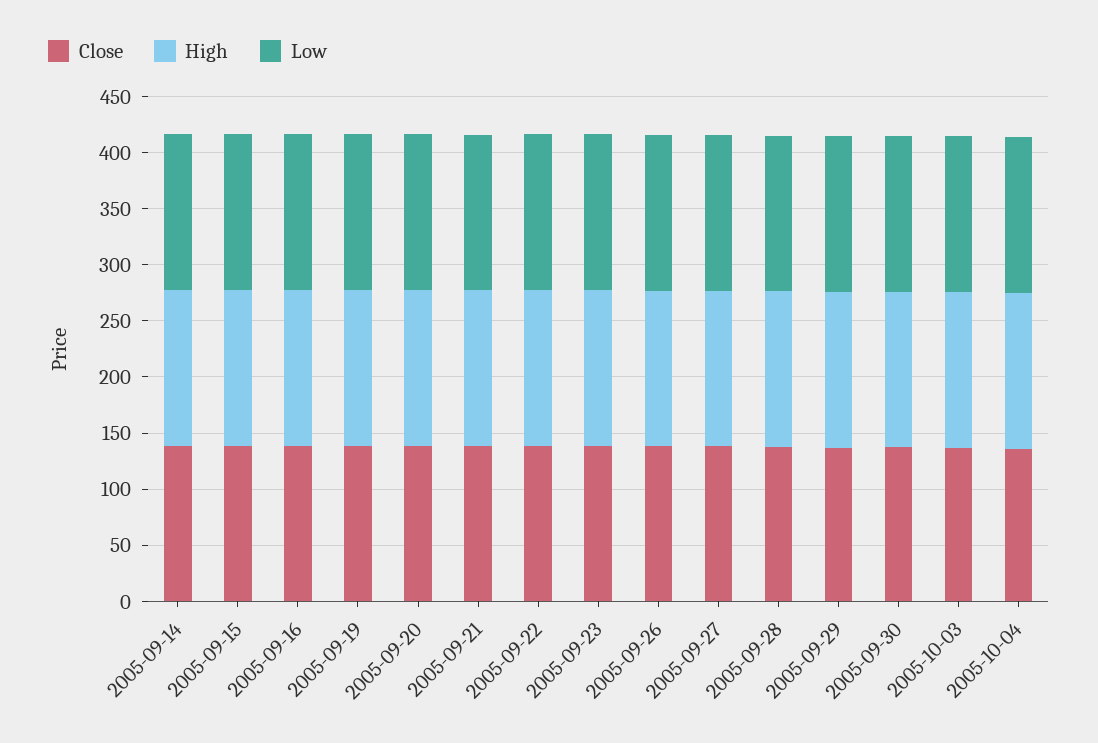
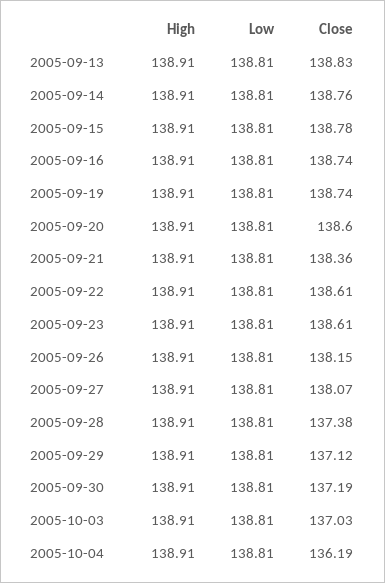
  {
    "Close": {
      "2005-09-14": 138.76,
      "2005-09-15": 138.78,
      "2005-09-16": 138.74,
      "2005-09-19": 138.74,
      "2005-09-20": 138.6,
      "2005-09-21": 138.36,
      "2005-09-22": 138.61,
      "2005-09-23": 138.61,
      "2005-09-26": 138.15,
      "2005-09-27": 138.07,
      "2005-09-28": 137.38,
      "2005-09-29": 137.12,
      "2005-09-30": 137.19,
      "2005-10-03": 137.03,
-     "2005-10-04": 136.19
+     "2005-10-04": 136.19,
+     "2005-09-13": 138.83
    },
    "High": {
      "2005-09-14": 138.91,
      "2005-09-15": 138.91,
      "2005-09-16": 138.91,
      "2005-09-19": 138.91,
      "2005-09-20": 138.91,
      "2005-09-21": 138.91,
      "2005-09-22": 138.91,
      "2005-09-23": 138.91,
      "2005-09-26": 138.91,
      "2005-09-27": 138.91,
      "2005-09-28": 138.91,
      "2005-09-29": 138.91,
      "2005-09-30": 138.91,
      "2005-10-03": 138.91,
-     "2005-10-04": 138.91
+     "2005-10-04": 138.91,
+     "2005-09-13": 138.91
    },
    "Low": {
      "2005-09-14": 138.81,
      "2005-09-15": 138.81,
      "2005-09-16": 138.81,
      "2005-09-19": 138.81,
      "2005-09-20": 138.81,
      "2005-09-21": 138.81,
      "2005-09-22": 138.81,
      "2005-09-23": 138.81,
      "2005-09-26": 138.81,
      "2005-09-27": 138.81,
      "2005-09-28": 138.81,
      "2005-09-29": 138.81,
      "2005-09-30": 138.81,
      "2005-10-03": 138.81,
-     "2005-10-04": 138.81
+     "2005-10-04": 138.81,
+     "2005-09-13": 138.81
    }
  }

